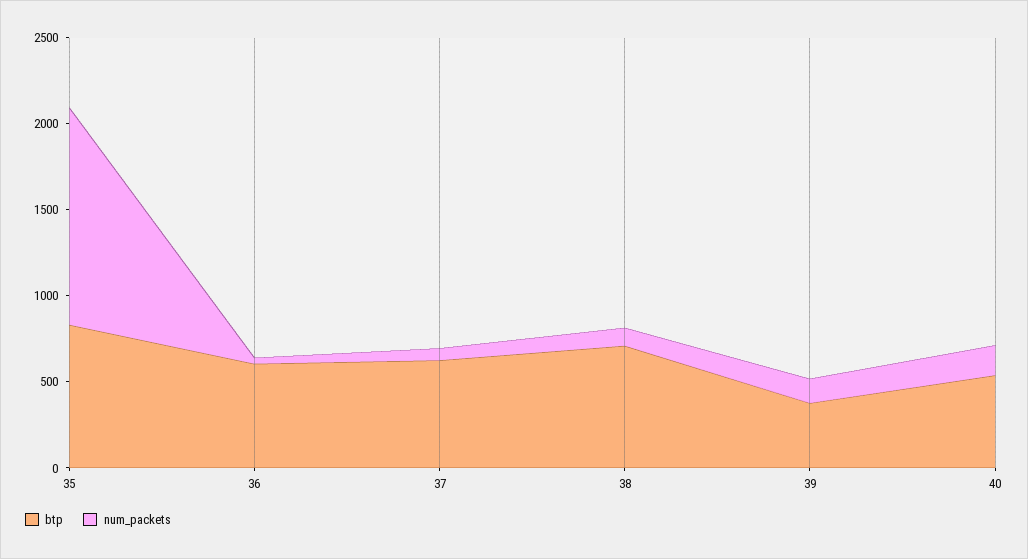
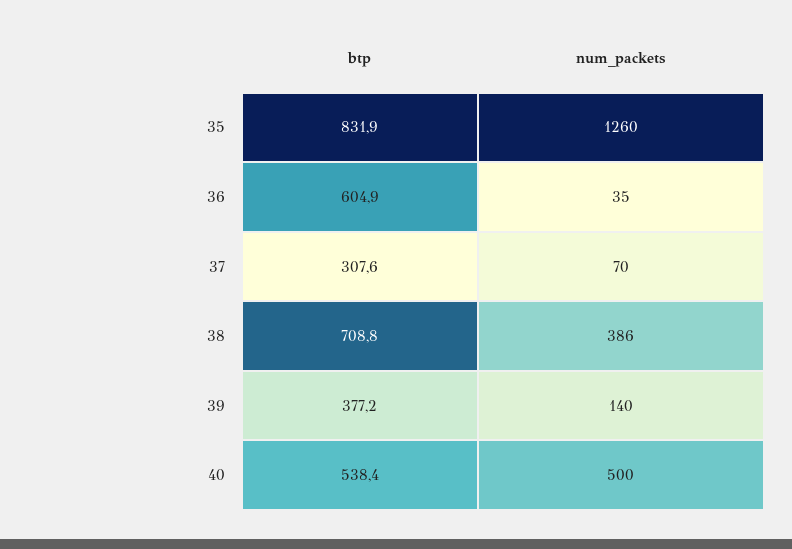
  {
    "btp": {
      "35": 831.9,
      "36": 604.9,
-     "37": 600,
+     "37": 307.6,
      "38": 708.8,
      "39": 377.2,
      "40": 538.4
    },
    "num_packets": {
      "35": 1260,
      "36": 35,
      "37": 70,
-     "38": 100,
+     "38": 386,
      "39": 140,
-     "40": 200
+     "40": 500
    }
  }

